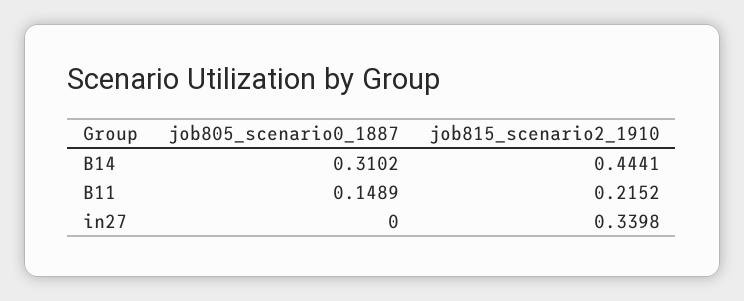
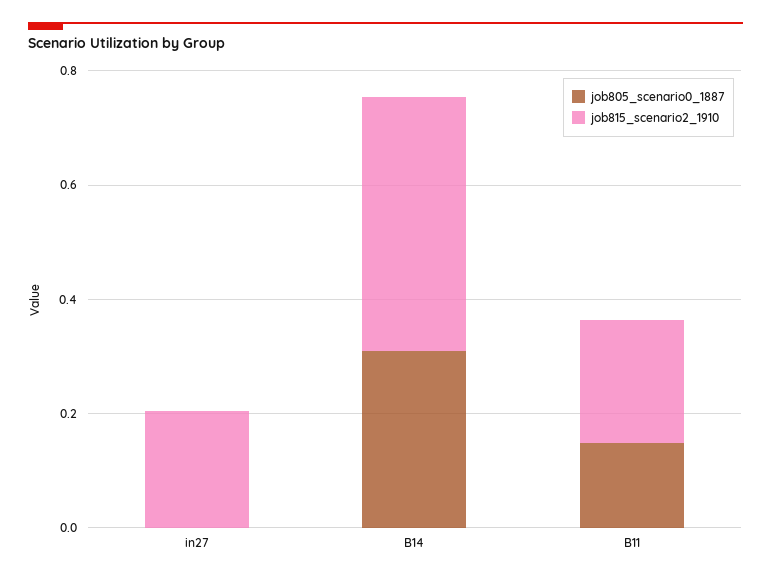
  {
    "job805_scenario0_1887": {
      "B14": 0.3102,
      "B11": 0.1489,
      "in27": 0
    },
    "job815_scenario2_1910": {
      "B14": 0.4441,
      "B11": 0.2152,
-     "in27": 0.3398
+     "in27": 0.2
    }
  }

